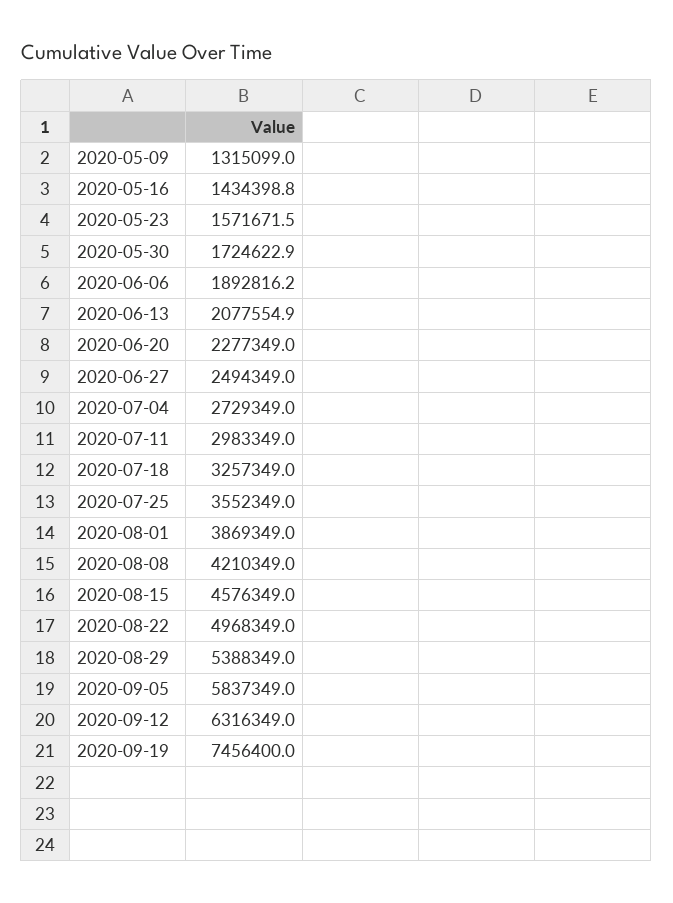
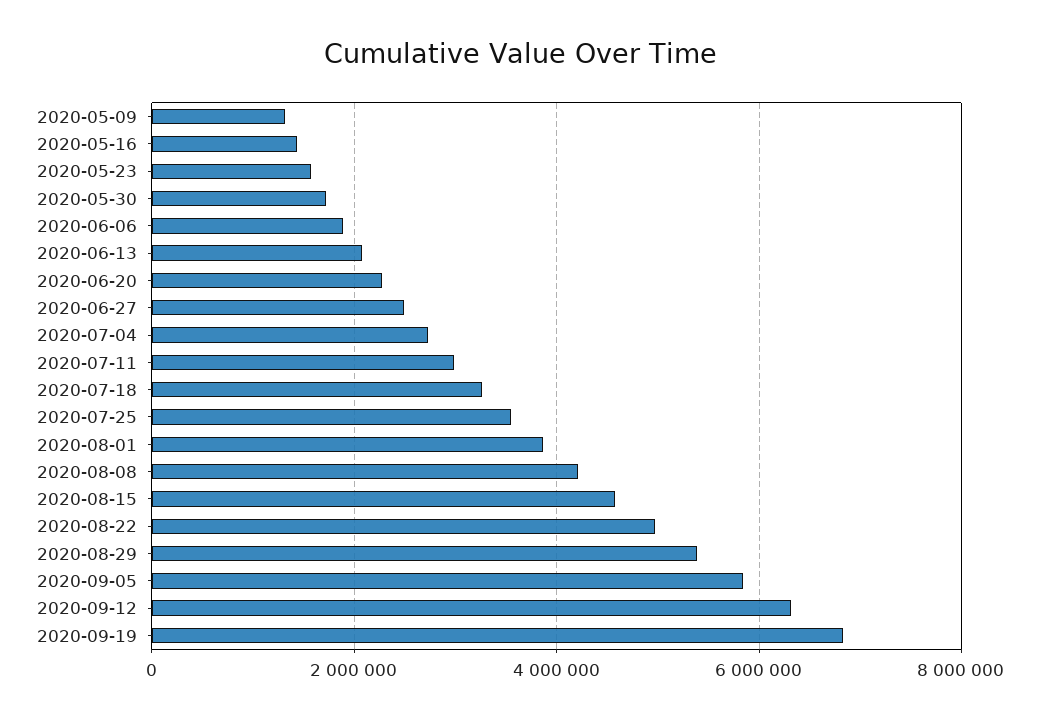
  {
    "2020-05-09": 1315099,
    "2020-05-16": 1434398.8,
    "2020-05-23": 1571671.5,
    "2020-05-30": 1724622.9,
    "2020-06-06": 1892816.2,
    "2020-06-13": 2077554.9,
    "2020-06-20": 2277349,
    "2020-06-27": 2494349,
    "2020-07-04": 2729349,
    "2020-07-11": 2983349,
    "2020-07-18": 3257349,
    "2020-07-25": 3552349,
    "2020-08-01": 3869349,
    "2020-08-08": 4210349,
    "2020-08-15": 4576349,
    "2020-08-22": 4968349,
    "2020-08-29": 5388349,
    "2020-09-05": 5837349,
    "2020-09-12": 6316349,
-   "2020-09-19": 7456400
+   "2020-09-19": 6800000
  }

